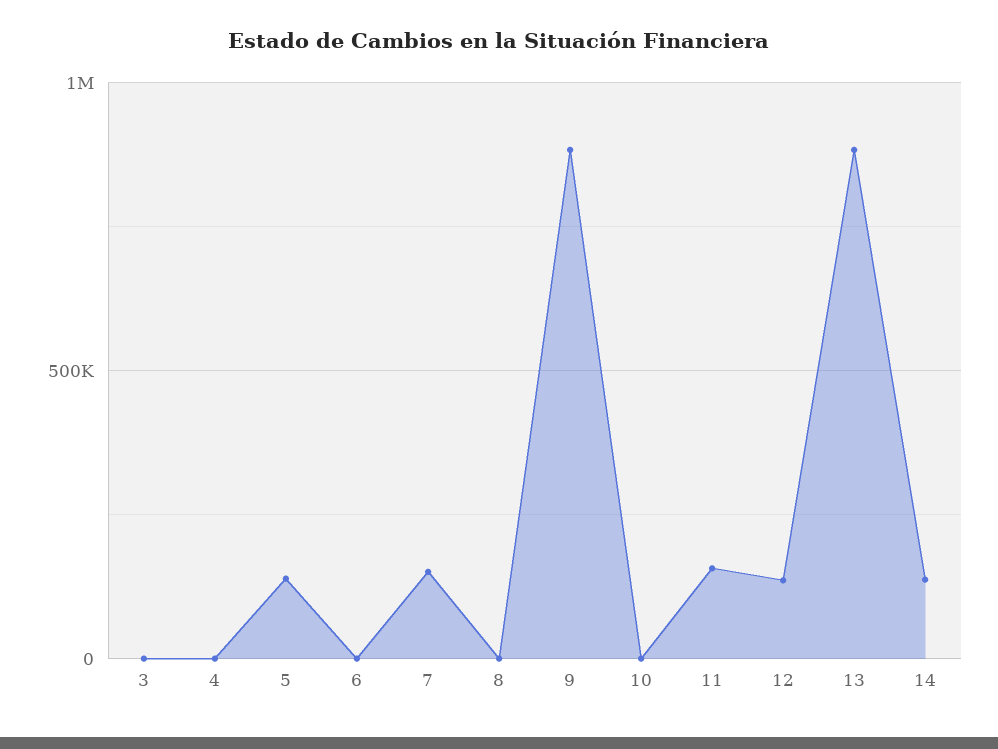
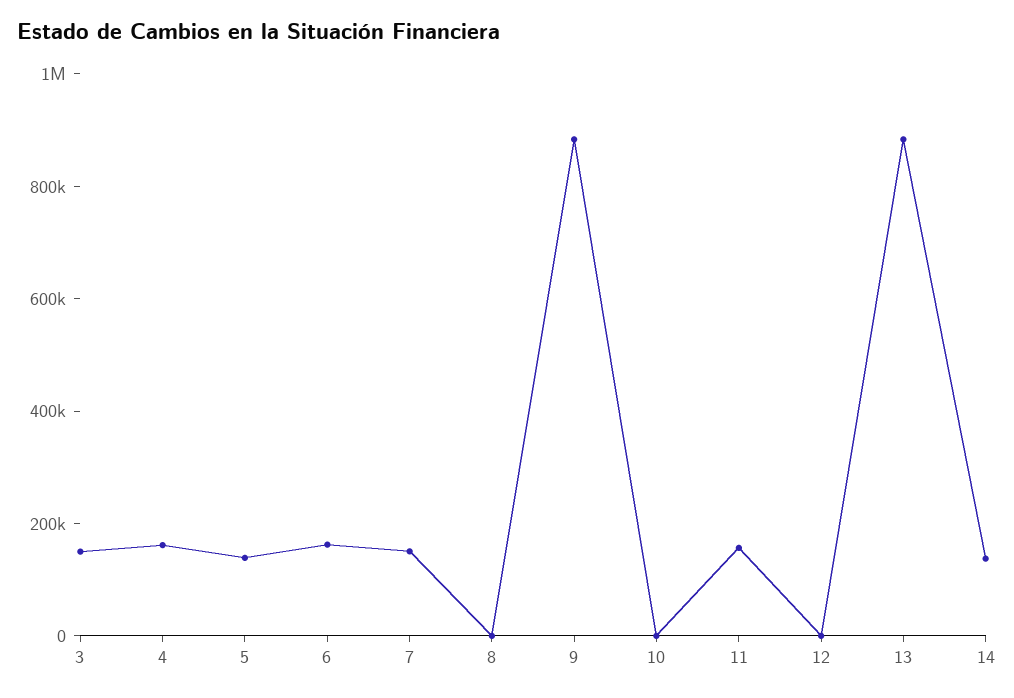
  {
-   "3": 0,
+   "3": 150000,
-   "4": 0,
+   "4": 150000,
    "5": 150000,
-   "6": 0,
+   "6": 150000,
    "7": 150000,
    "8": 0,
    "9": 900000,
    "10": 0,
    "11": 150000,
-   "12": 150000,
+   "12": 0,
    "13": 900000,
    "14": 150000
  }

